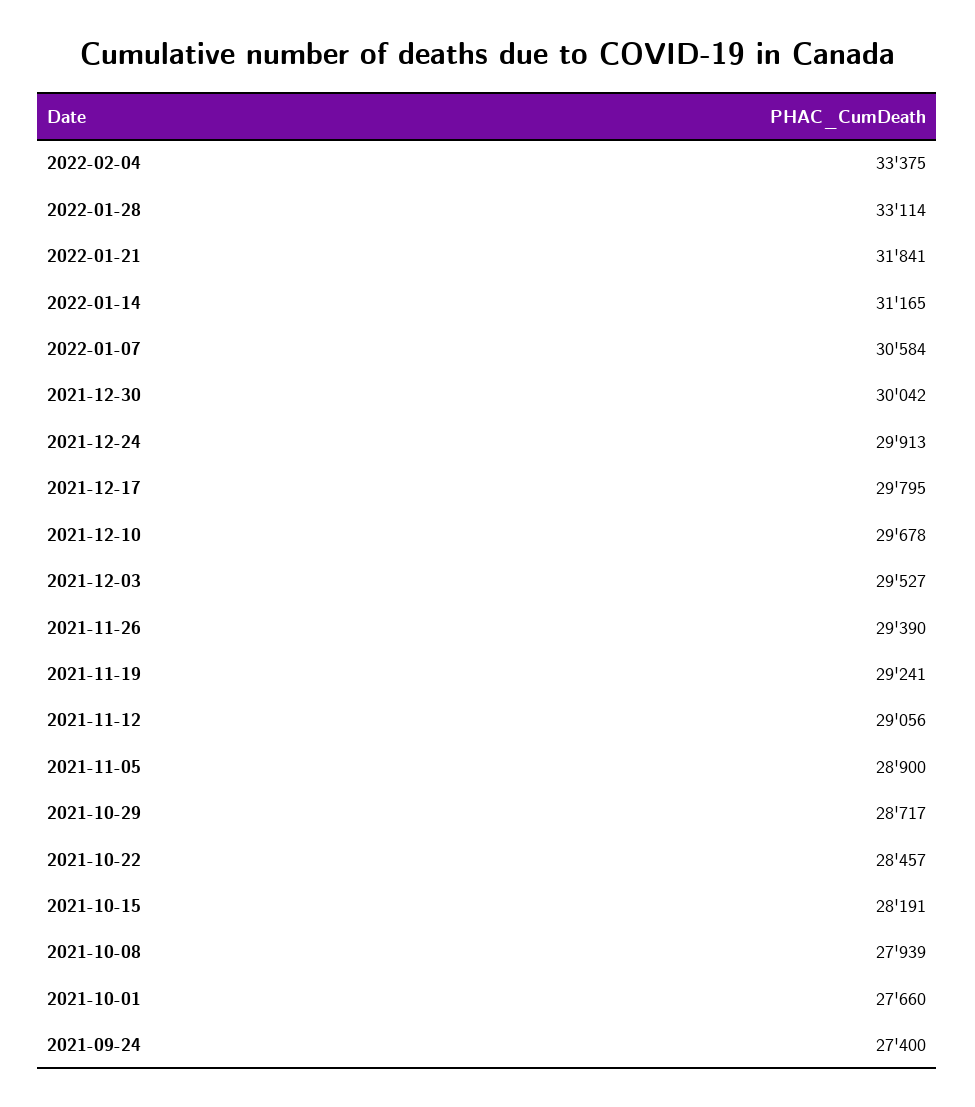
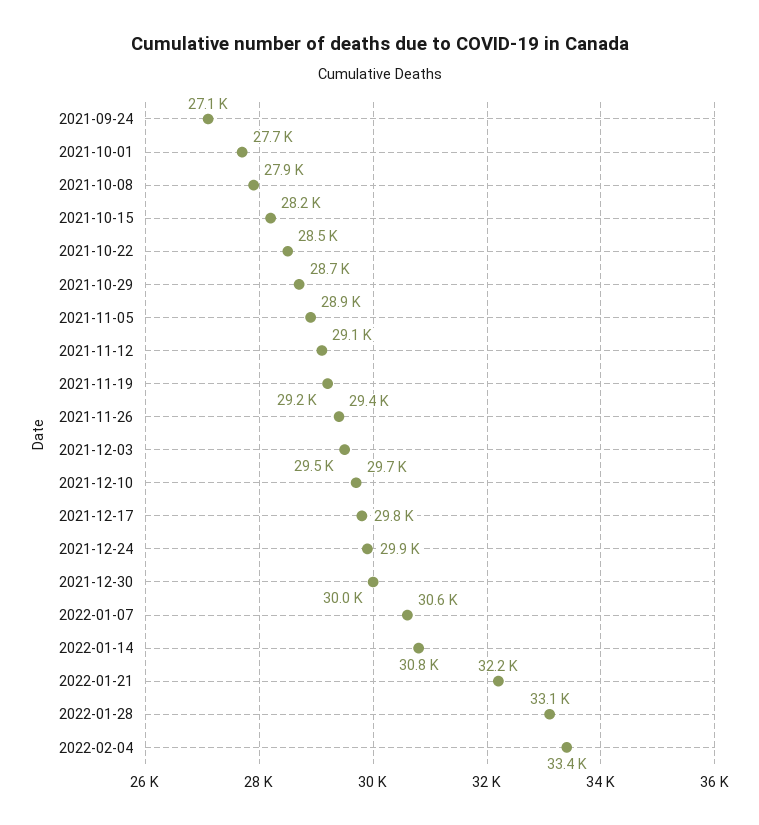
  {
    "2022-02-04": 33375,
    "2022-01-28": 33114,
-   "2022-01-21": 31841,
+   "2022-01-21": 32200,
-   "2022-01-14": 31165,
+   "2022-01-14": 30800,
    "2022-01-07": 30584,
    "2021-12-30": 30042,
    "2021-12-24": 29913,
    "2021-12-17": 29795,
    "2021-12-10": 29678,
    "2021-12-03": 29527,
    "2021-11-26": 29390,
    "2021-11-19": 29241,
    "2021-11-12": 29056,
    "2021-11-05": 28900,
    "2021-10-29": 28717,
    "2021-10-22": 28457,
    "2021-10-15": 28191,
    "2021-10-08": 27939,
    "2021-10-01": 27660,
-   "2021-09-24": 27400
+   "2021-09-24": 27100
  }

